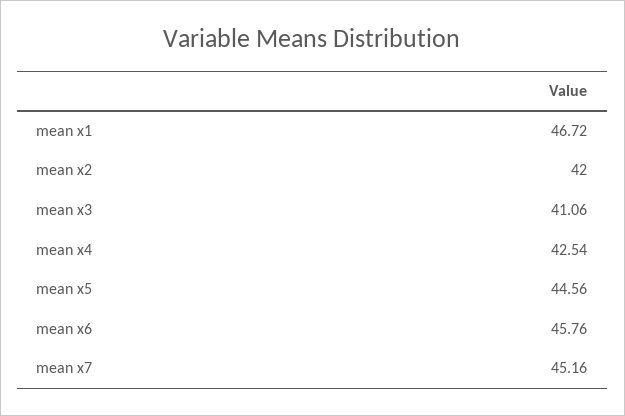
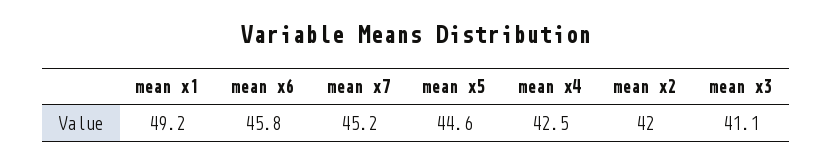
  {
-   "mean x1": 46.72,
+   "mean x1": 49.2,
    "mean x2": 42,
    "mean x3": 41.06,
    "mean x4": 42.54,
    "mean x5": 44.56,
    "mean x6": 45.76,
    "mean x7": 45.16
  }

